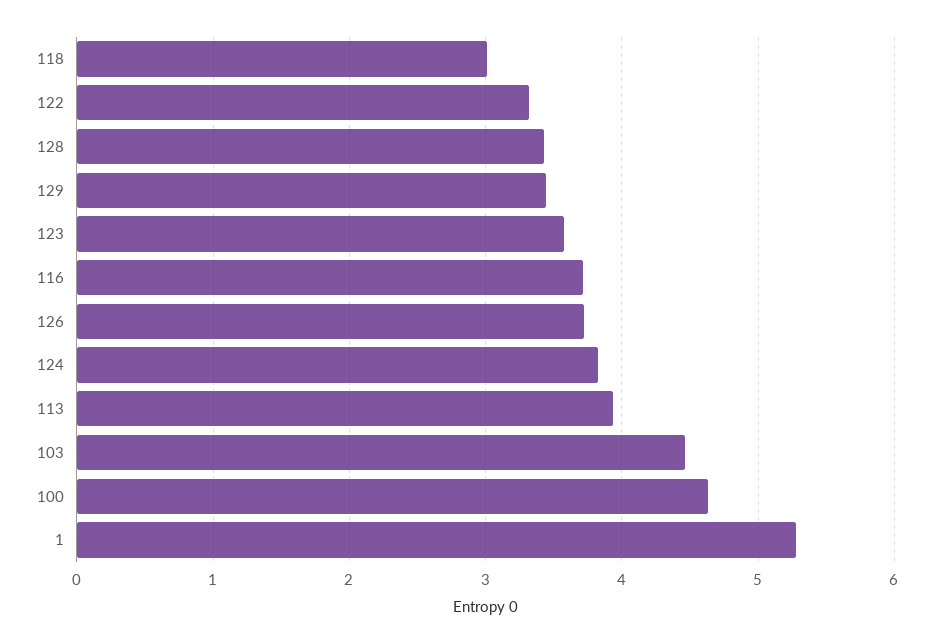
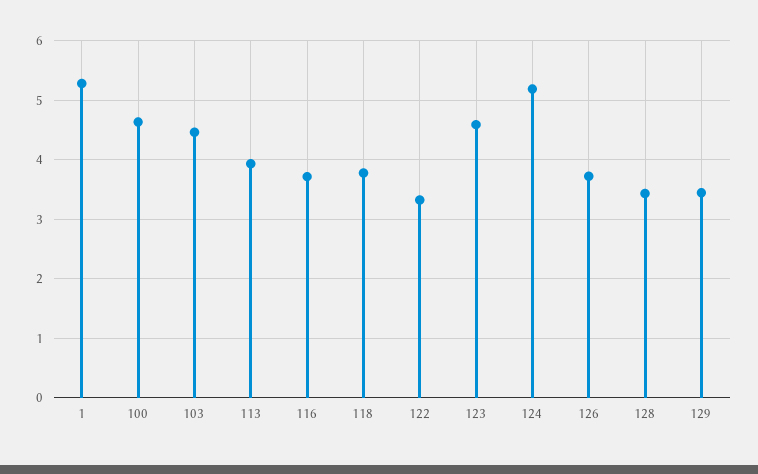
  {
-   "118": 3,
+   "118": 3.8,
    "122": 3.3,
    "128": 3.4,
    "129": 3.4,
-   "123": 3.6,
+   "123": 4.6,
    "116": 3.7,
    "126": 3.7,
-   "124": 3.8,
+   "124": 5.2,
    "113": 3.9,
    "103": 4.5,
    "100": 4.6,
    "1": 5.3
  }

